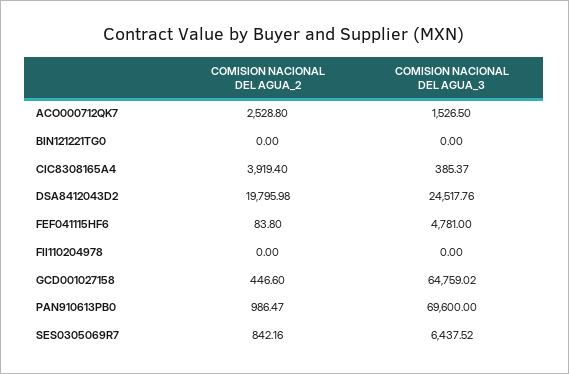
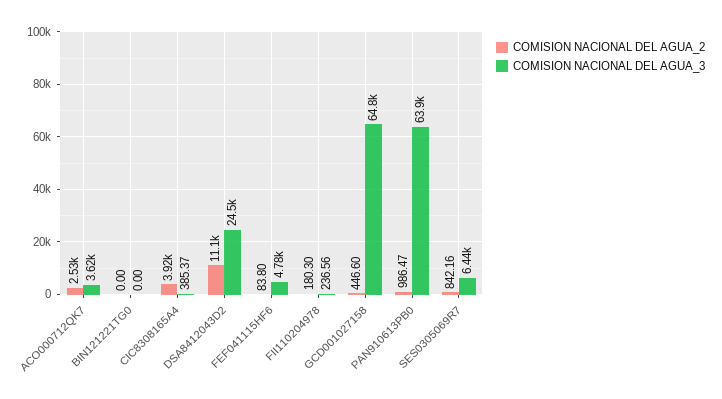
  {
    "COMISION NACIONAL DEL AGUA_2": {
      "ACO000712QK7": 2528.8,
      "BIN121221TG0": 0,
      "CIC8308165A4": 3919.4,
-     "DSA8412043D2": 19795.98,
+     "DSA8412043D2": 11100,
      "FEF041115HF6": 83.8,
-     "FII110204978": 0,
+     "FII110204978": 180.3,
      "GCD001027158": 446.6,
      "PAN910613PB0": 986.47,
      "SES0305069R7": 842.16
    },
    "COMISION NACIONAL DEL AGUA_3": {
-     "ACO000712QK7": 1526.5,
+     "ACO000712QK7": 3620,
      "BIN121221TG0": 0,
      "CIC8308165A4": 385.37,
      "DSA8412043D2": 24517.76,
      "FEF041115HF6": 4781,
-     "FII110204978": 0,
+     "FII110204978": 236.56,
      "GCD001027158": 64759.02,
-     "PAN910613PB0": 69600,
+     "PAN910613PB0": 63900,
      "SES0305069R7": 6437.52
    }
  }

